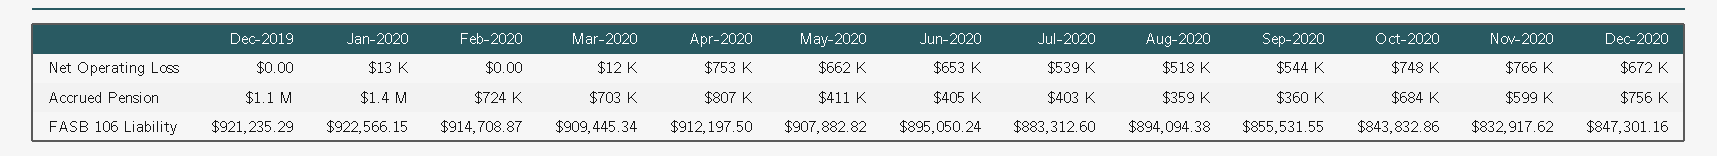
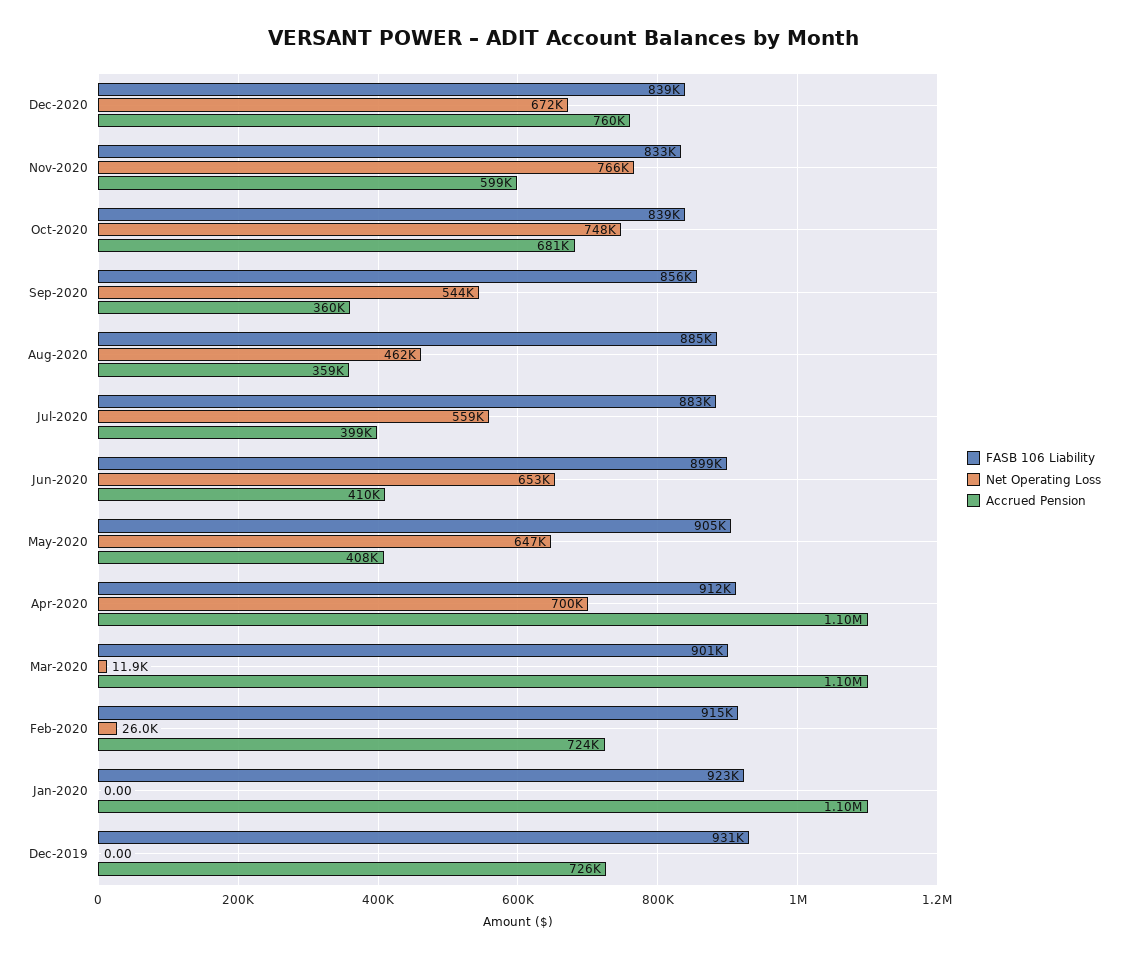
  {
    "Net Operating Loss": {
      "Dec-2019": 0,
-     "Jan-2020": 13000,
+     "Jan-2020": 0,
-     "Feb-2020": 0,
+     "Feb-2020": 26000,
      "Mar-2020": 11900,
-     "Apr-2020": 753000,
+     "Apr-2020": 700000,
-     "May-2020": 662000,
+     "May-2020": 647000,
      "Jun-2020": 653000,
-     "Jul-2020": 539000,
+     "Jul-2020": 559000,
-     "Aug-2020": 518000,
+     "Aug-2020": 462000,
      "Sep-2020": 544000,
      "Oct-2020": 748000,
      "Nov-2020": 766000,
      "Dec-2020": 672000
    },
    "Accrued Pension": {
-     "Dec-2019": 1100000,
+     "Dec-2019": 726000,
-     "Jan-2020": 1400000,
+     "Jan-2020": 1100000,
      "Feb-2020": 724000,
-     "Mar-2020": 703000,
+     "Mar-2020": 1100000,
-     "Apr-2020": 807000,
+     "Apr-2020": 1100000,
-     "May-2020": 411000,
+     "May-2020": 408000,
-     "Jun-2020": 405000,
+     "Jun-2020": 410000,
-     "Jul-2020": 403000,
+     "Jul-2020": 399000,
      "Aug-2020": 359000,
      "Sep-2020": 360000,
-     "Oct-2020": 684000,
+     "Oct-2020": 681000,
      "Nov-2020": 599000,
-     "Dec-2020": 756000
+     "Dec-2020": 760000
    },
    "FASB 106 Liability": {
-     "Dec-2019": 921235.29,
+     "Dec-2019": 931000,
      "Jan-2020": 922566.15,
      "Feb-2020": 914708.87,
-     "Mar-2020": 909445.34,
+     "Mar-2020": 901000,
      "Apr-2020": 912197.5,
-     "May-2020": 907882.82,
+     "May-2020": 905000,
-     "Jun-2020": 895050.24,
+     "Jun-2020": 899000,
      "Jul-2020": 883312.6,
-     "Aug-2020": 894094.38,
+     "Aug-2020": 885000,
      "Sep-2020": 855531.55,
-     "Oct-2020": 843832.86,
+     "Oct-2020": 839000,
      "Nov-2020": 832917.62,
-     "Dec-2020": 847301.16
+     "Dec-2020": 839000
    }
  }

